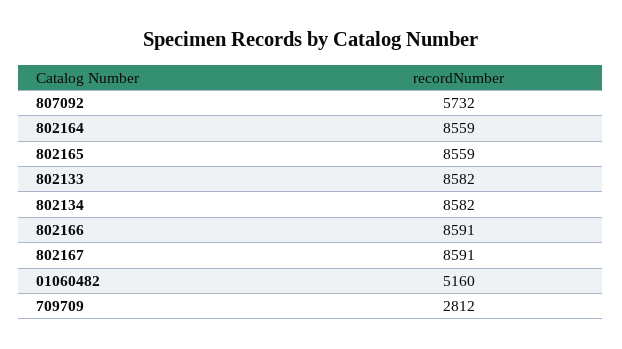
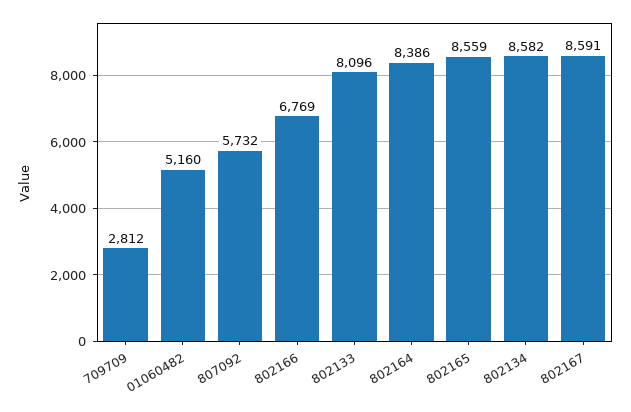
  {
    "807092": 5732,
-   "802164": 8559,
+   "802164": 8386,
    "802165": 8559,
-   "802133": 8582,
+   "802133": 8096,
    "802134": 8582,
-   "802166": 8591,
+   "802166": 6769,
    "802167": 8591,
    "01060482": 5160,
    "709709": 2812
  }

